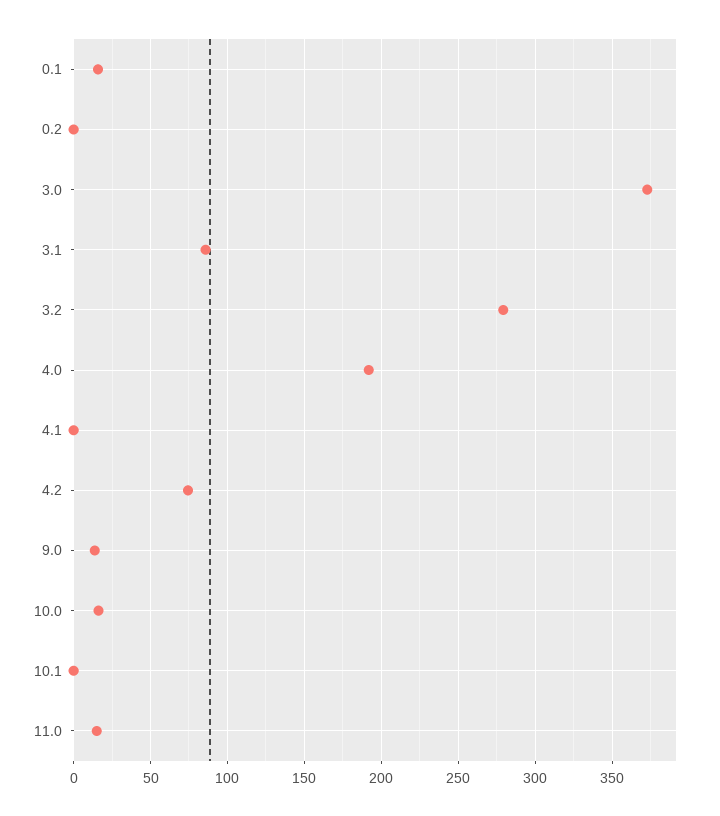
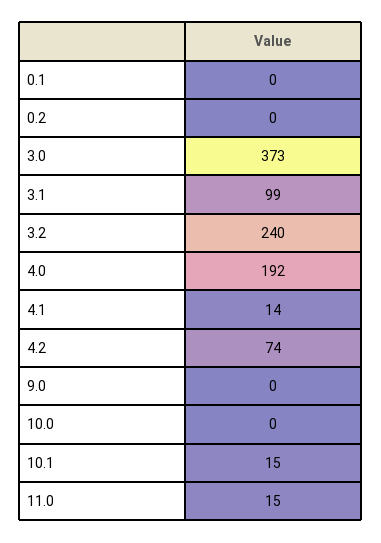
  {
-   "0.1": 15,
+   "0.1": 0,
    "0.2": 0,
    "3.0": 373,
-   "3.1": 85,
+   "3.1": 99,
-   "3.2": 280,
+   "3.2": 240,
    "4.0": 192,
-   "4.1": 0,
+   "4.1": 14,
    "4.2": 74,
-   "9.0": 15,
+   "9.0": 0,
-   "10.0": 15,
+   "10.0": 0,
-   "10.1": 0,
+   "10.1": 15,
    "11.0": 15
  }

